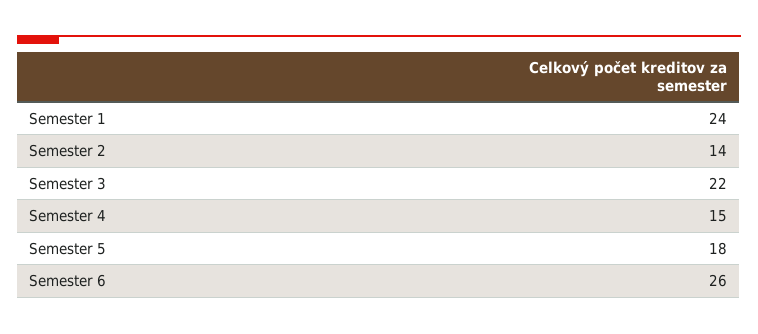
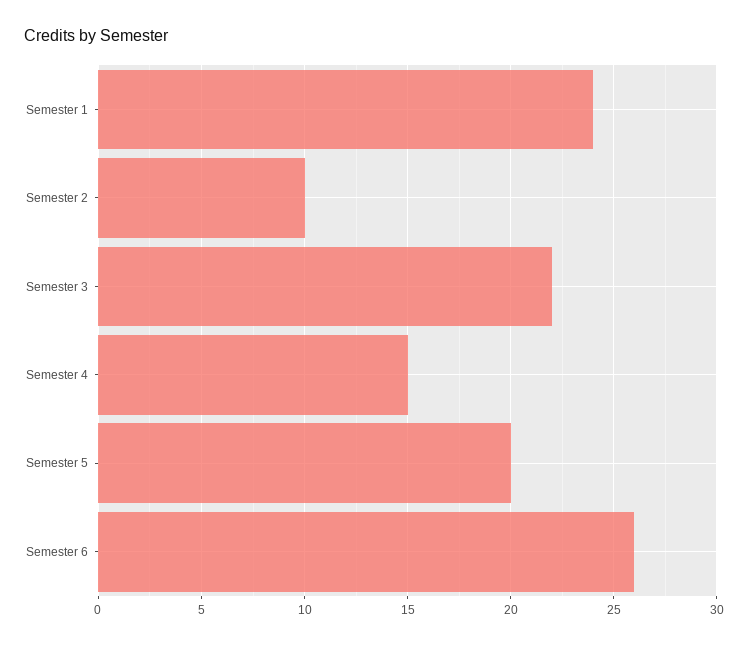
  {
    "Semester 1": 24,
-   "Semester 2": 14,
+   "Semester 2": 10,
    "Semester 3": 22,
    "Semester 4": 15,
-   "Semester 5": 18,
+   "Semester 5": 20,
    "Semester 6": 26
  }

